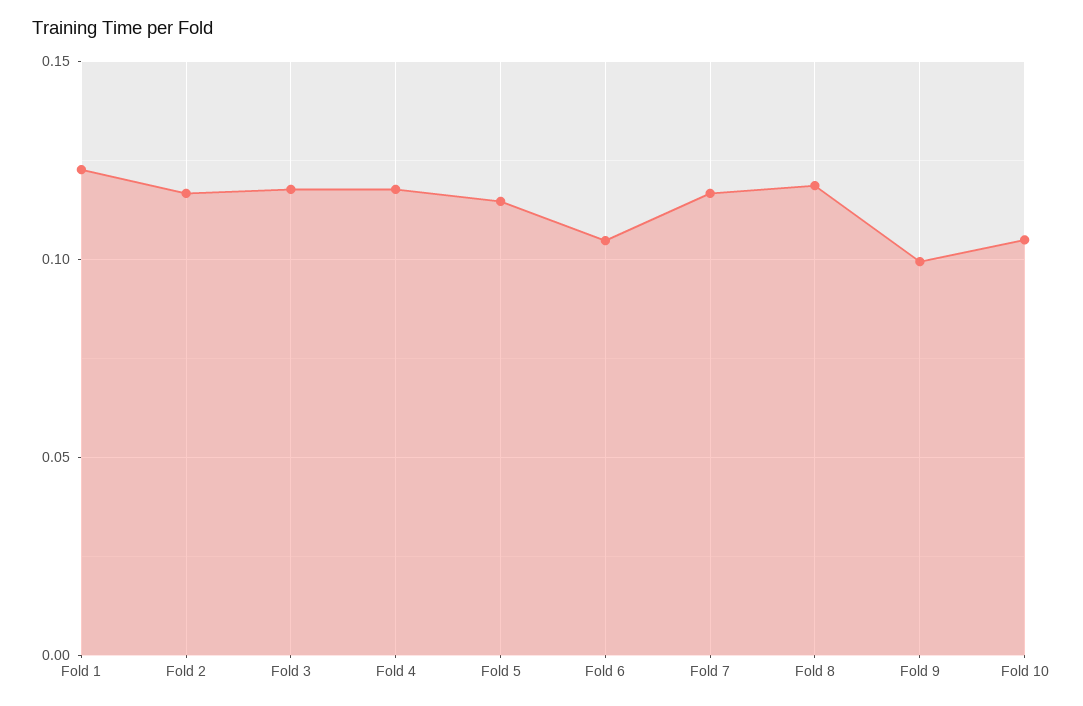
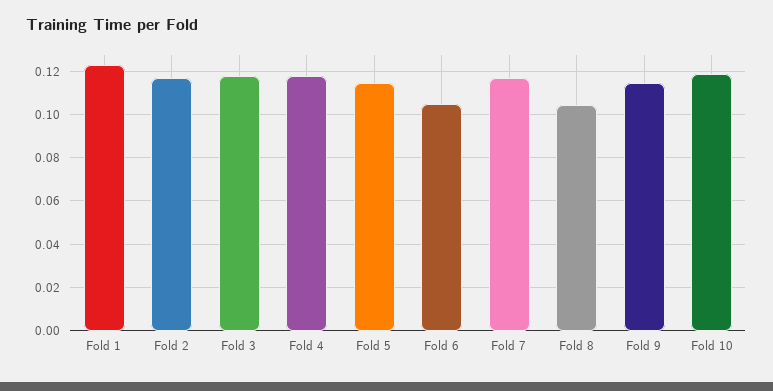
  {
    "Fold 1": 0.125,
    "Fold 2": 0.115,
    "Fold 3": 0.12,
    "Fold 4": 0.12,
    "Fold 5": 0.115,
    "Fold 6": 0.105,
    "Fold 7": 0.115,
-   "Fold 8": 0.12,
+   "Fold 8": 0.105,
-   "Fold 9": 0.1,
+   "Fold 9": 0.115,
-   "Fold 10": 0.105
+   "Fold 10": 0.12
  }

